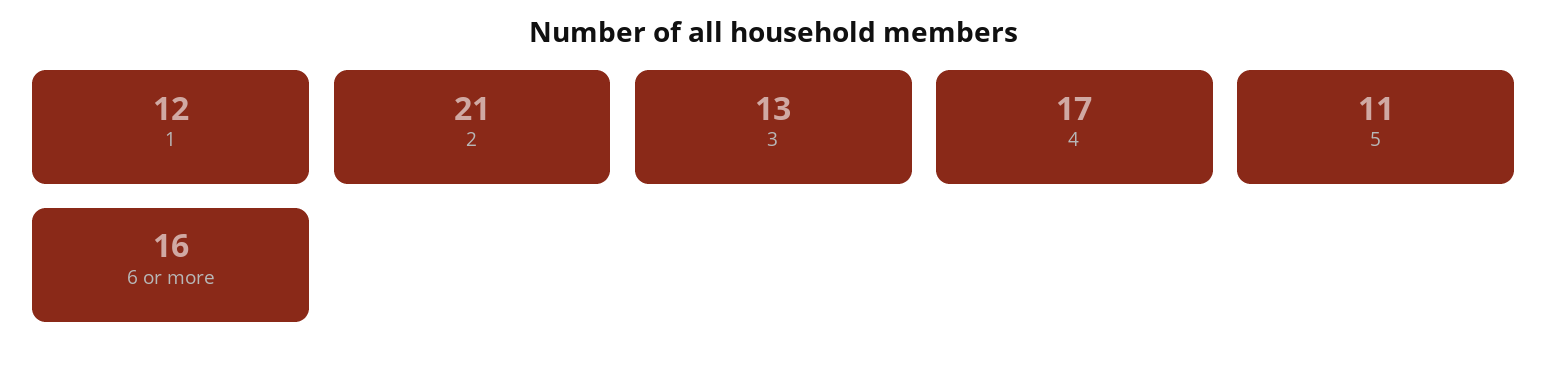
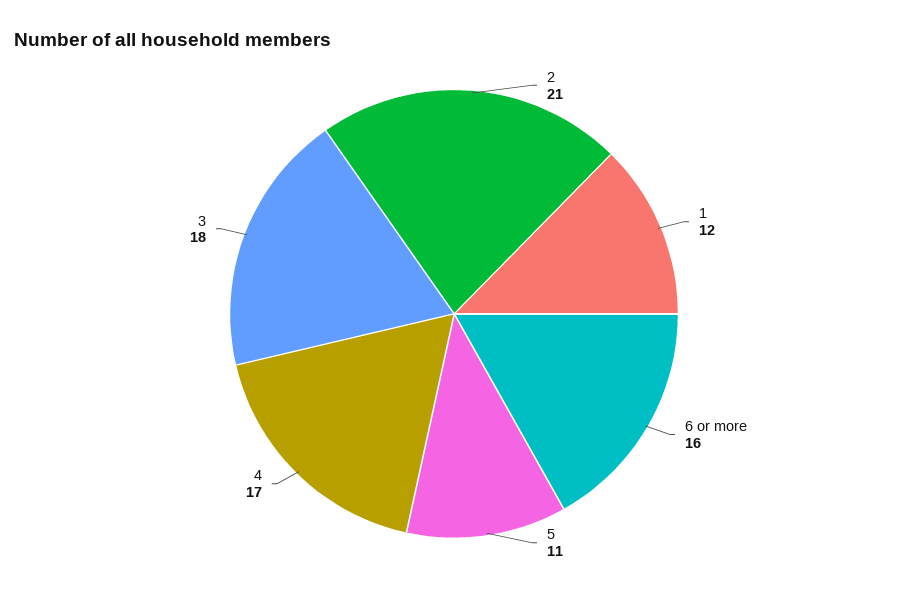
  {
    "1": 12,
    "2": 21,
-   "3": 13,
+   "3": 18,
    "4": 17,
    "5": 11,
    "6 or more": 16
  }

